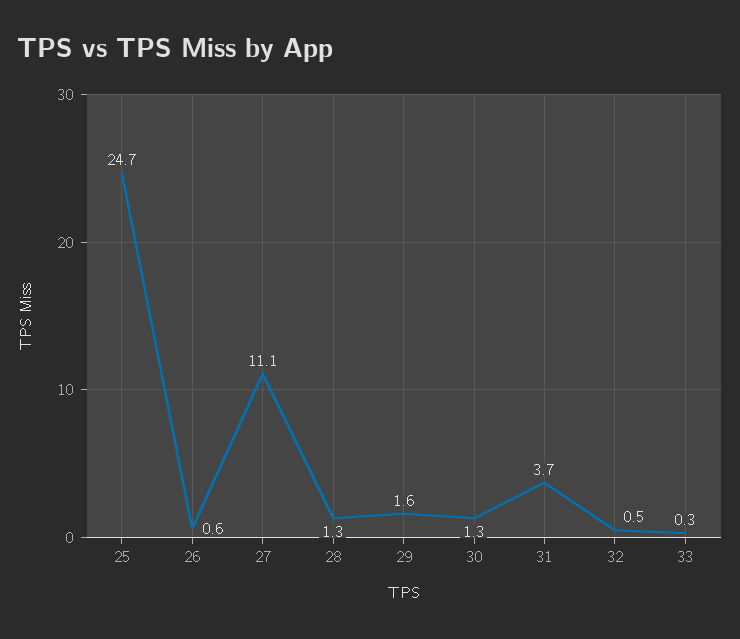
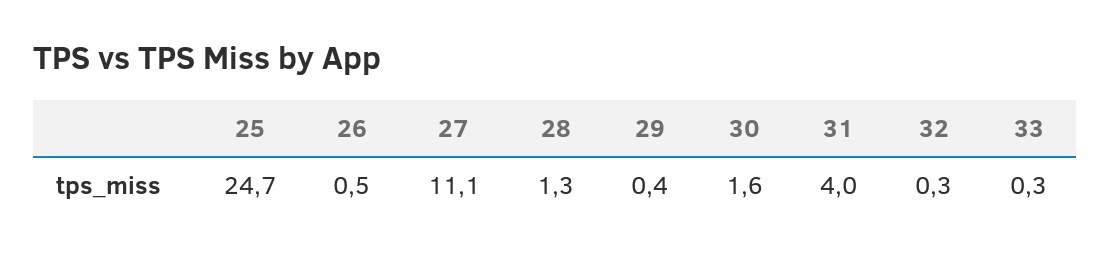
  {
    "25": 24.7,
-   "26": 0.6,
+   "26": 0.5,
    "27": 11.1,
    "28": 1.3,
-   "29": 1.6,
+   "29": 0.4,
-   "30": 1.3,
+   "30": 1.6,
-   "31": 3.7,
+   "31": 4,
-   "32": 0.5,
+   "32": 0.3,
    "33": 0.3
  }

